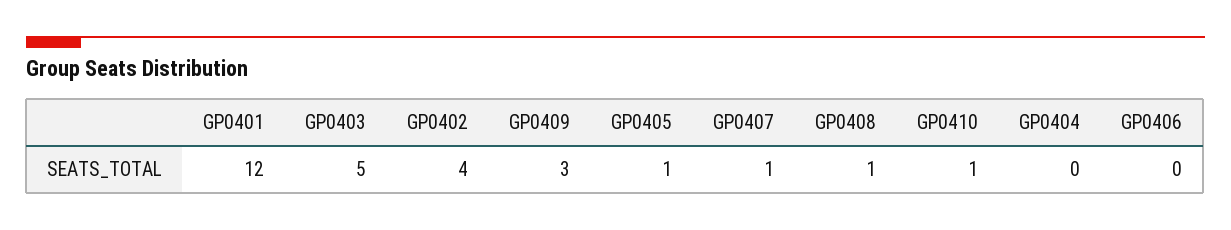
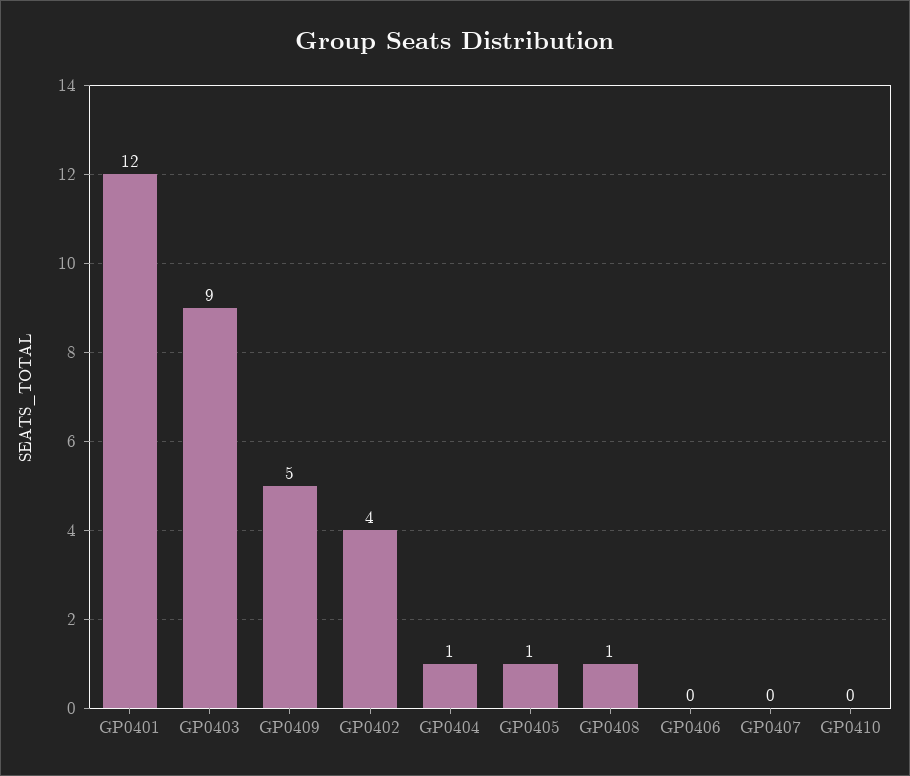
  {
    "GP0401": 12,
-   "GP0403": 5,
+   "GP0403": 9,
    "GP0402": 4,
-   "GP0409": 3,
+   "GP0409": 5,
    "GP0405": 1,
-   "GP0407": 1,
+   "GP0407": 0,
    "GP0408": 1,
-   "GP0410": 1,
+   "GP0410": 0,
-   "GP0404": 0,
+   "GP0404": 1,
    "GP0406": 0
  }

